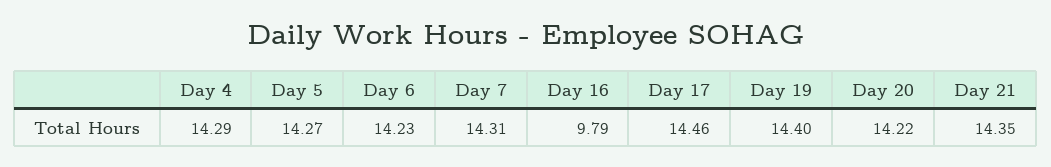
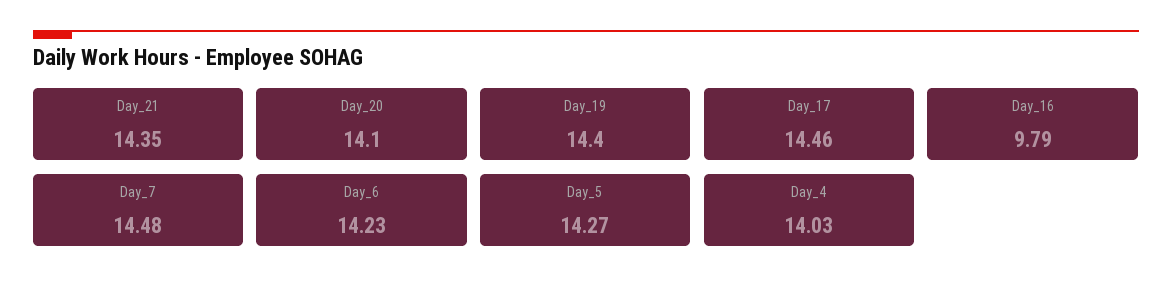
  {
-   "Day 4": 14.29,
+   "Day 4": 14.03,
    "Day 5": 14.27,
    "Day 6": 14.23,
-   "Day 7": 14.31,
+   "Day 7": 14.48,
    "Day 16": 9.79,
    "Day 17": 14.46,
    "Day 19": 14.4,
-   "Day 20": 14.22,
+   "Day 20": 14.1,
    "Day 21": 14.35
  }

